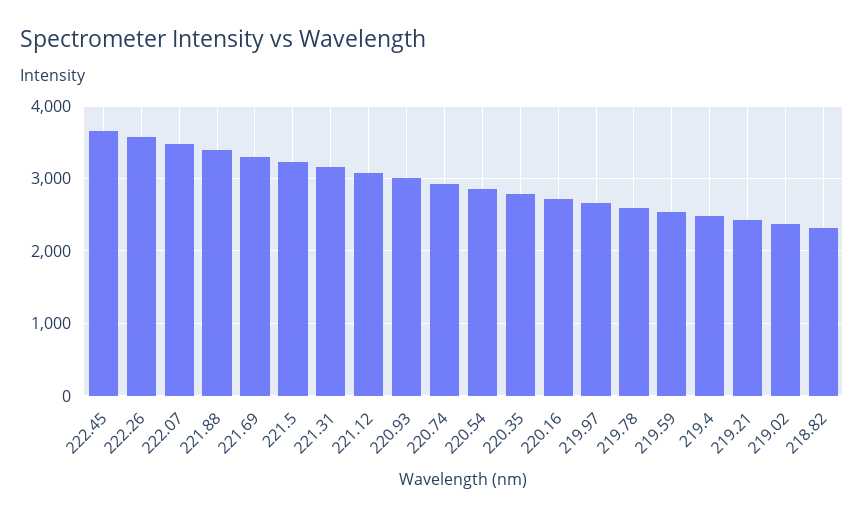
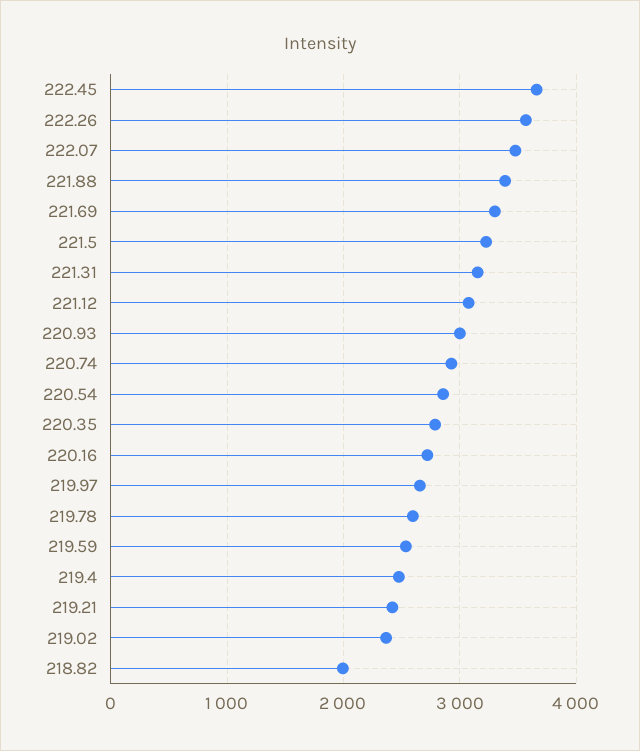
  {
    "222.45": 3700,
    "222.26": 3600,
    "222.07": 3500,
    "221.88": 3400,
    "221.69": 3300,
    "221.5": 3200,
    "221.31": 3200,
    "221.12": 3100,
    "220.93": 3000,
    "220.74": 2900,
    "220.54": 2900,
    "220.35": 2800,
    "220.16": 2700,
    "219.97": 2700,
    "219.78": 2600,
    "219.59": 2500,
    "219.4": 2500,
    "219.21": 2400,
    "219.02": 2400,
-   "218.82": 2300
+   "218.82": 2000
  }

